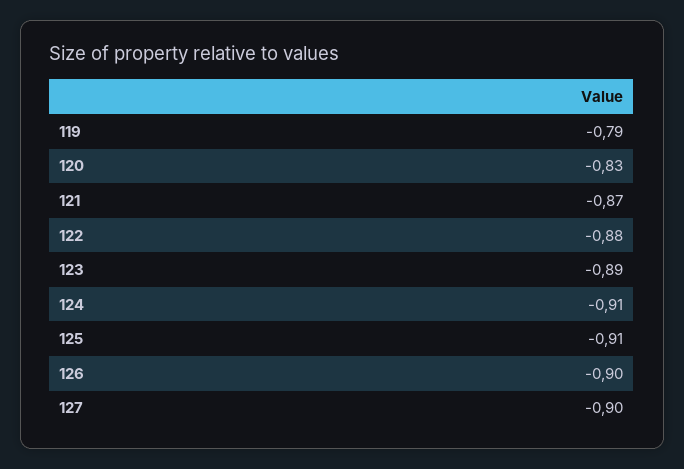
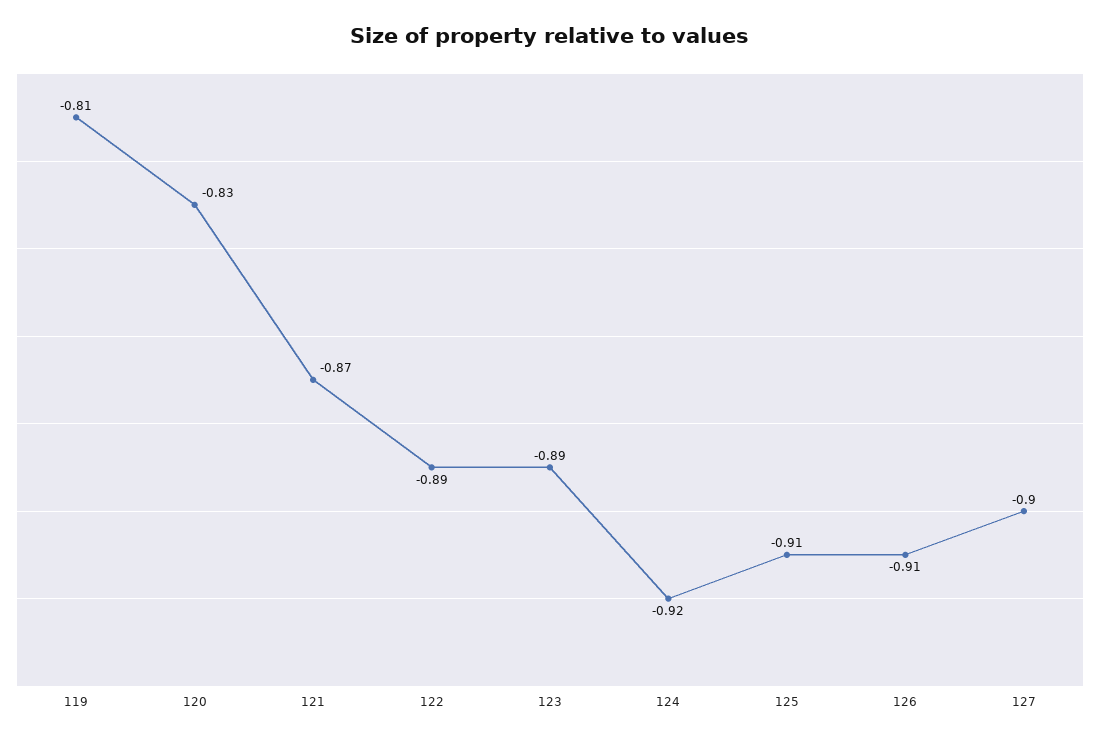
  {
-   "119": -0.79,
+   "119": -0.81,
    "120": -0.83,
    "121": -0.87,
-   "122": -0.88,
+   "122": -0.89,
    "123": -0.89,
-   "124": -0.91,
+   "124": -0.92,
    "125": -0.91,
-   "126": -0.9,
+   "126": -0.91,
    "127": -0.9
  }

